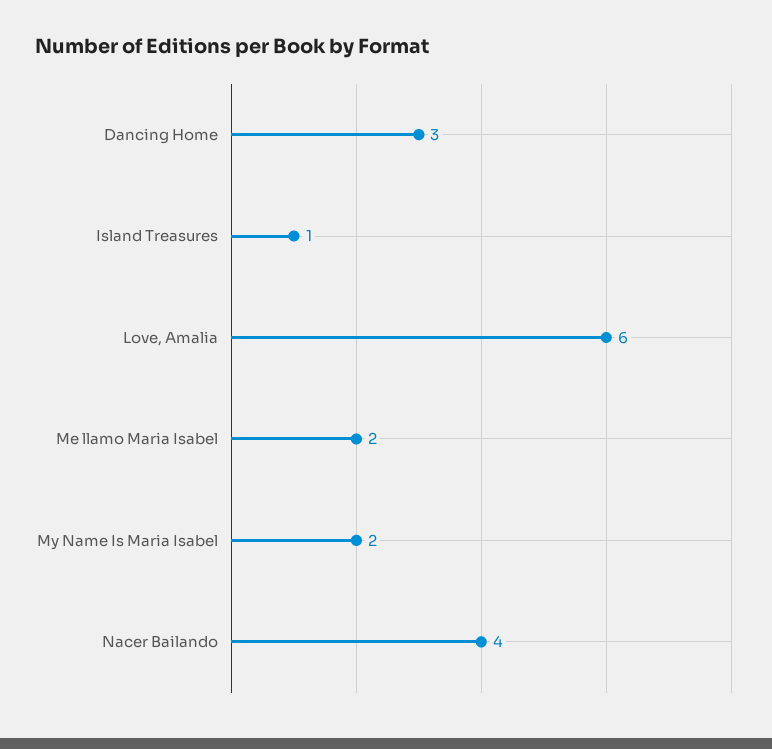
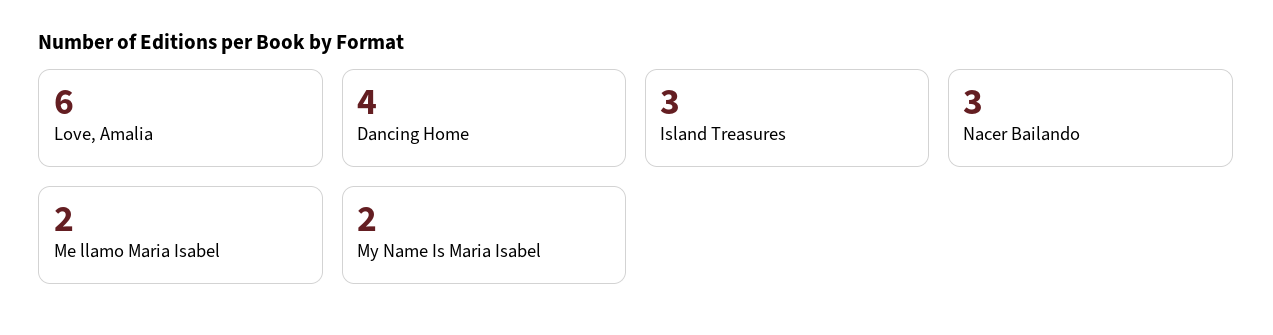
  {
-   "Dancing Home": 3,
+   "Dancing Home": 4,
-   "Island Treasures": 1,
+   "Island Treasures": 3,
    "Love, Amalia": 6,
    "Me llamo Maria Isabel": 2,
    "My Name Is Maria Isabel": 2,
-   "Nacer Bailando": 4
+   "Nacer Bailando": 3
  }

